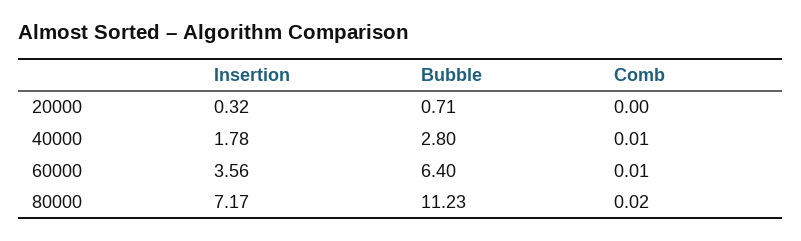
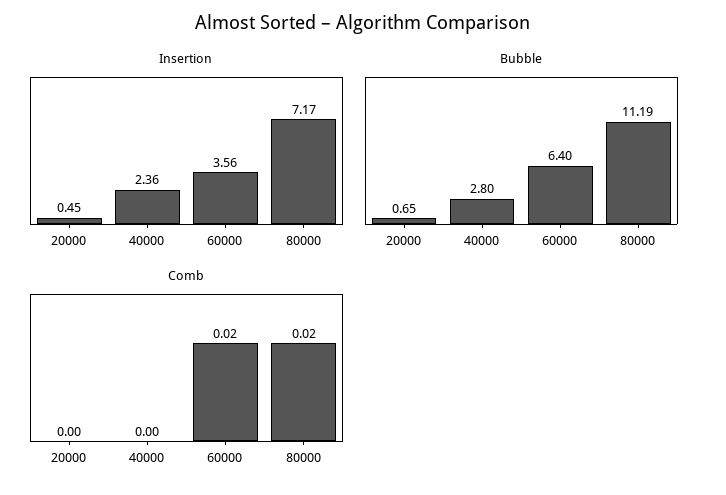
  {
    "Insertion": {
-     "20000": 0.32,
+     "20000": 0.45,
-     "40000": 1.78,
+     "40000": 2.36,
      "60000": 3.56,
      "80000": 7.17
    },
    "Bubble": {
-     "20000": 0.71,
+     "20000": 0.65,
      "40000": 2.8,
      "60000": 6.4,
-     "80000": 11.23
+     "80000": 11.19
    },
    "Comb": {
      "20000": 0,
-     "40000": 0.01,
+     "40000": 0,
-     "60000": 0.01,
+     "60000": 0.02,
      "80000": 0.02
    }
  }

